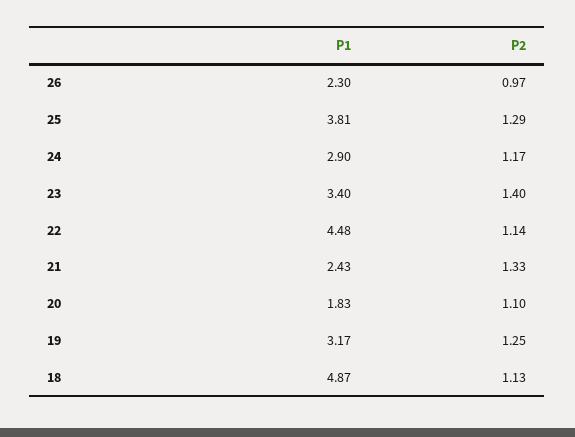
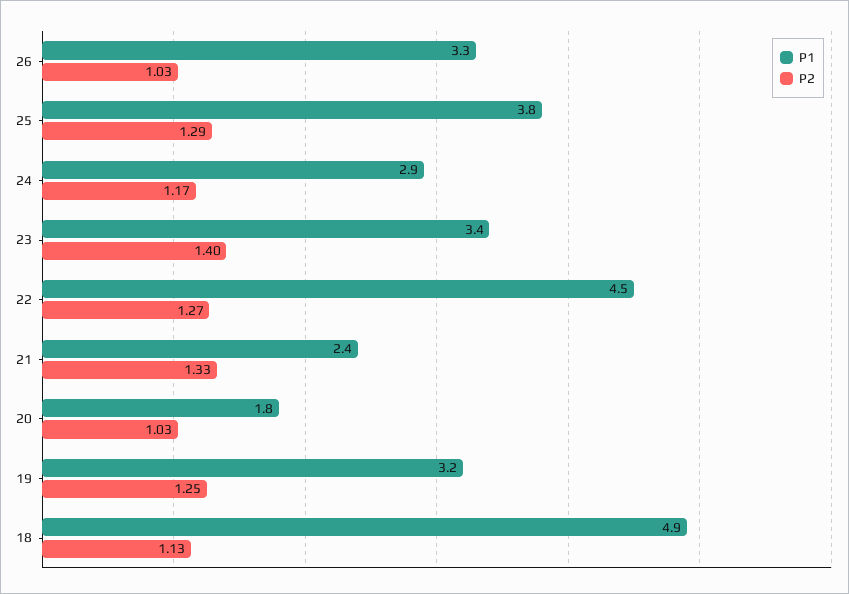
  {
    "P1": {
-     "26": 2.3,
+     "26": 3.3,
      "25": 3.81,
      "24": 2.9,
      "23": 3.4,
      "22": 4.48,
      "21": 2.43,
      "20": 1.83,
      "19": 3.17,
      "18": 4.87
    },
    "P2": {
-     "26": 0.97,
+     "26": 1.03,
      "25": 1.29,
      "24": 1.17,
      "23": 1.4,
-     "22": 1.14,
+     "22": 1.27,
      "21": 1.33,
-     "20": 1.1,
+     "20": 1.03,
      "19": 1.25,
      "18": 1.13
    }
  }

